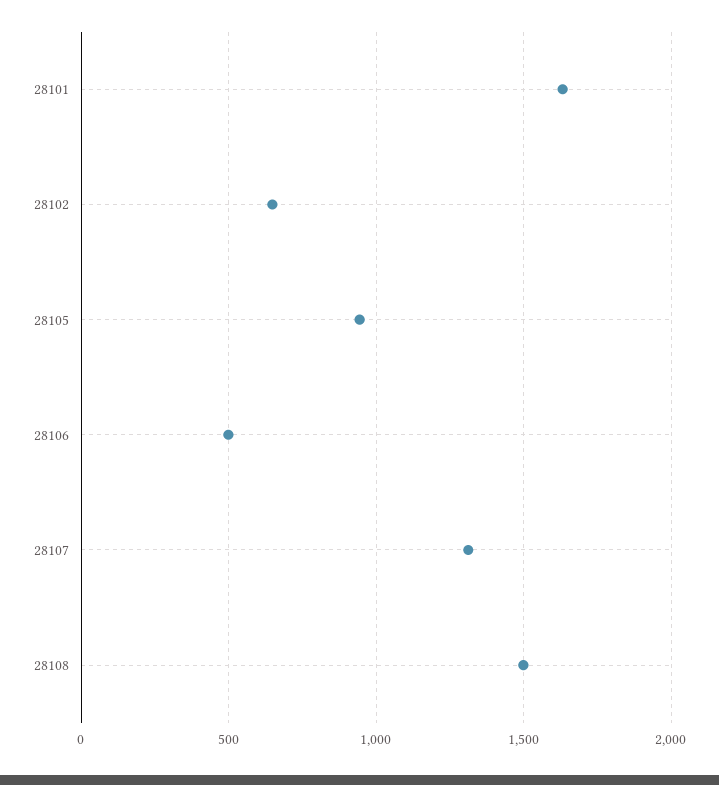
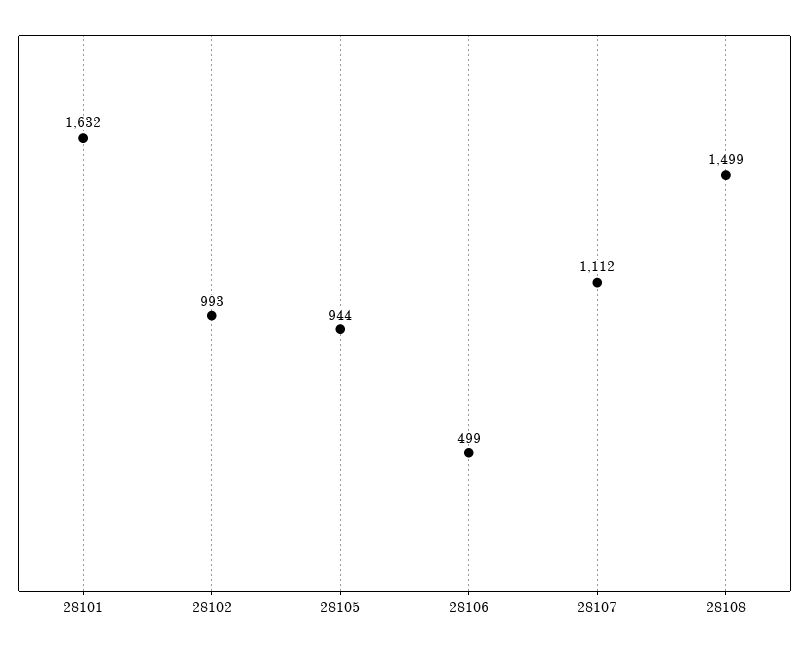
  {
    "28101": 1632,
-   "28102": 650,
+   "28102": 993,
    "28105": 944,
    "28106": 499,
-   "28107": 1300,
+   "28107": 1112,
    "28108": 1499
  }

